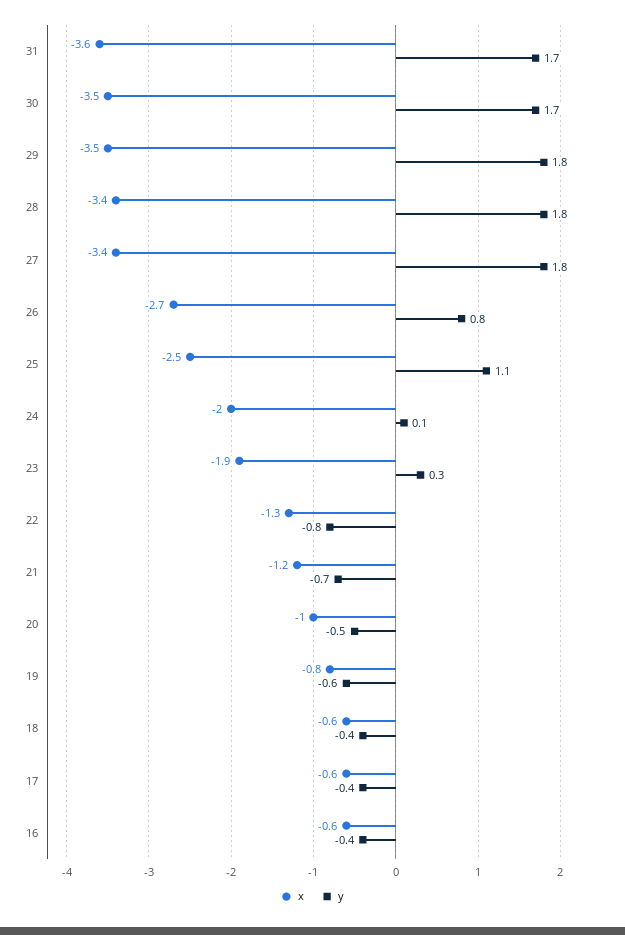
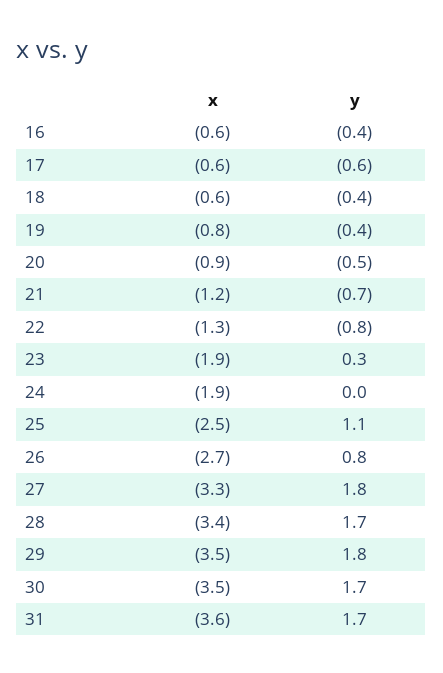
  {
    "x": {
      "31": -3.6,
      "30": -3.5,
      "29": -3.5,
      "28": -3.4,
-     "27": -3.4,
+     "27": -3.3,
      "26": -2.7,
      "25": -2.5,
-     "24": -2,
+     "24": -1.9,
      "23": -1.9,
      "22": -1.3,
      "21": -1.2,
-     "20": -1,
+     "20": -0.9,
      "19": -0.8,
      "18": -0.6,
      "17": -0.6,
      "16": -0.6
    },
    "y": {
      "31": 1.7,
      "30": 1.7,
      "29": 1.8,
-     "28": 1.8,
+     "28": 1.7,
      "27": 1.8,
      "26": 0.8,
      "25": 1.1,
-     "24": 0.1,
+     "24": 0,
      "23": 0.3,
      "22": -0.8,
      "21": -0.7,
      "20": -0.5,
-     "19": -0.6,
+     "19": -0.4,
      "18": -0.4,
-     "17": -0.4,
+     "17": -0.6,
      "16": -0.4
    }
  }

